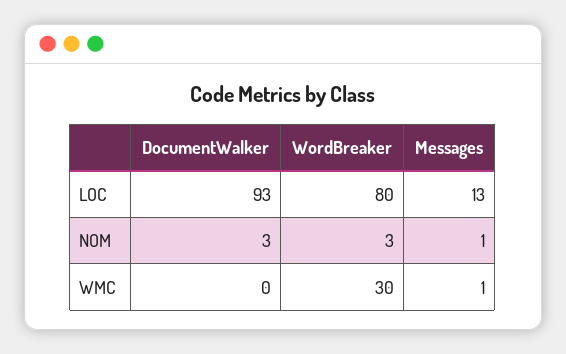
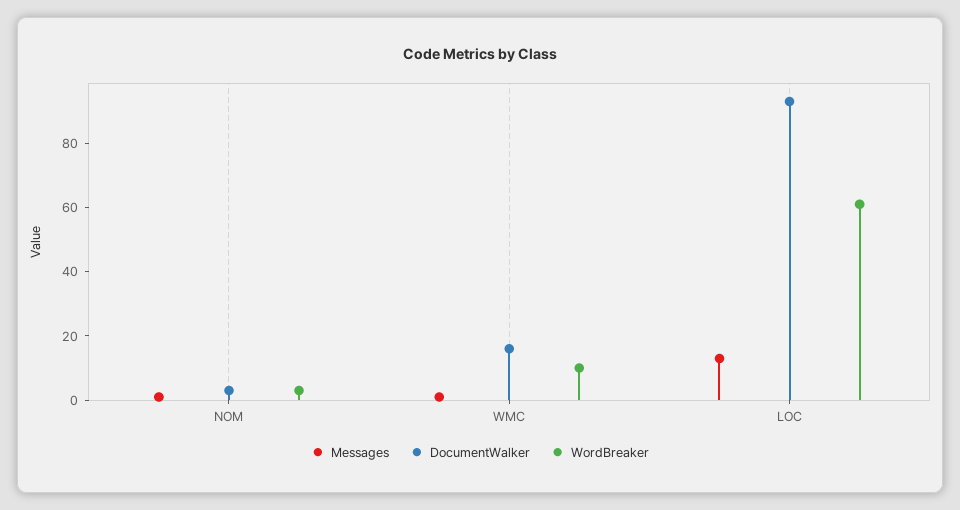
  {
    "DocumentWalker": {
      "LOC": 93,
      "NOM": 3,
-     "WMC": 0
+     "WMC": 15
    },
    "WordBreaker": {
-     "LOC": 80,
+     "LOC": 60,
      "NOM": 3,
-     "WMC": 30
+     "WMC": 10
    },
    "Messages": {
      "LOC": 13,
      "NOM": 1,
      "WMC": 1
    }
  }

